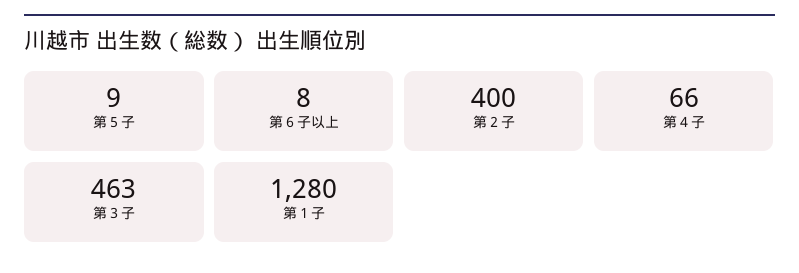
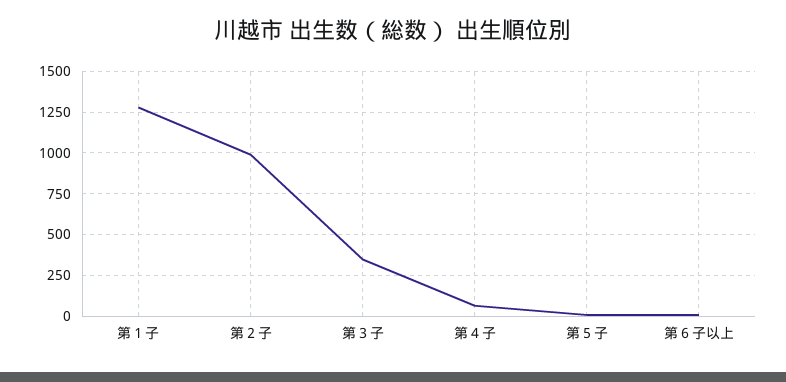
  {
    "第５子": 9,
    "第６子以上": 8,
-   "第２子": 400,
+   "第２子": 1000,
    "第４子": 66,
-   "第３子": 463,
+   "第３子": 350,
    "第１子": 1280
  }

